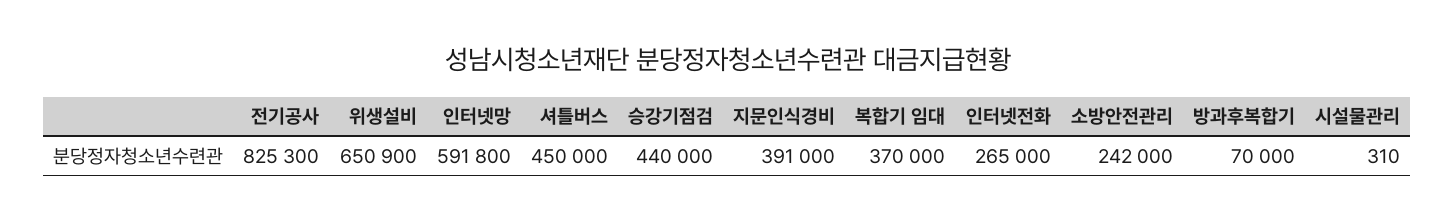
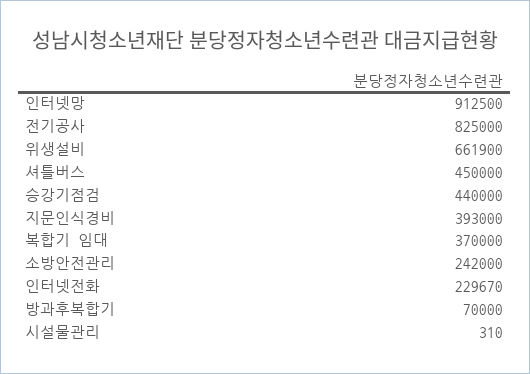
  {
-   "전기공사": 825300,
+   "전기공사": 825000,
-   "위생설비": 650900,
+   "위생설비": 661900,
-   "인터넷망": 591800,
+   "인터넷망": 912500,
    "셔틀버스": 450000,
    "승강기점검": 440000,
-   "지문인식경비": 391000,
+   "지문인식경비": 393000,
    "복합기 임대": 370000,
-   "인터넷전화": 265000,
+   "인터넷전화": 229670,
    "소방안전관리": 242000,
    "방과후복합기": 70000,
    "시설물관리": 310
  }

